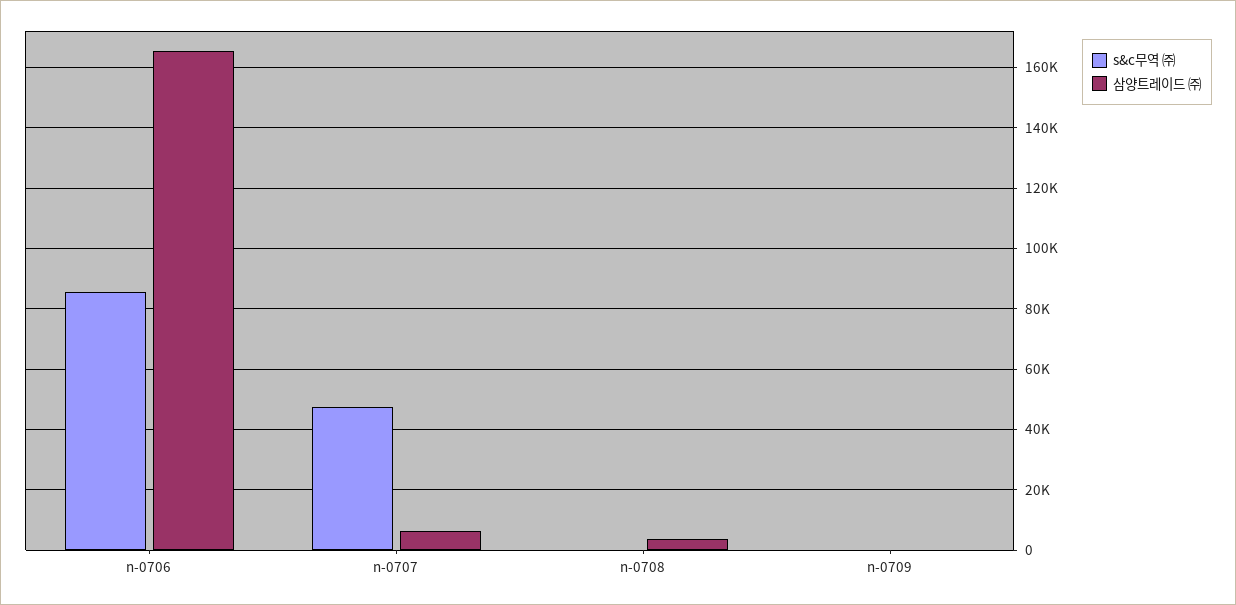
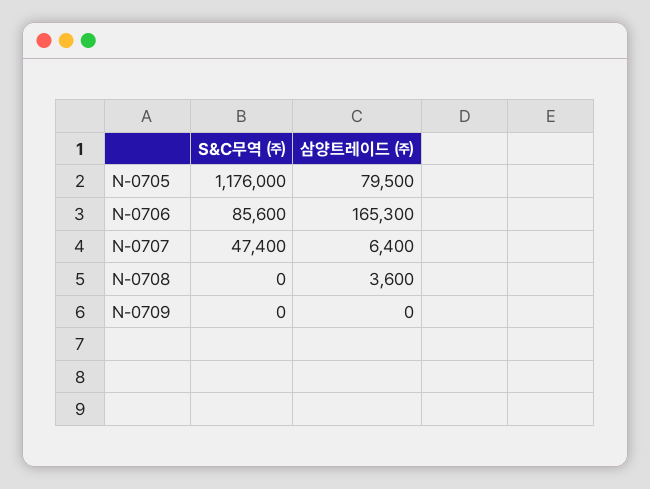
  {
    "s&c무역 ㈜": {
      "n-0706": 85600,
      "n-0707": 47400,
      "n-0708": 0,
-     "n-0709": 0
+     "n-0709": 0,
+     "N-0705": 1176000
    },
    "삼양트레이드 ㈜": {
      "n-0706": 165300,
      "n-0707": 6400,
      "n-0708": 3600,
-     "n-0709": 0
+     "n-0709": 0,
+     "N-0705": 79500
    }
  }

